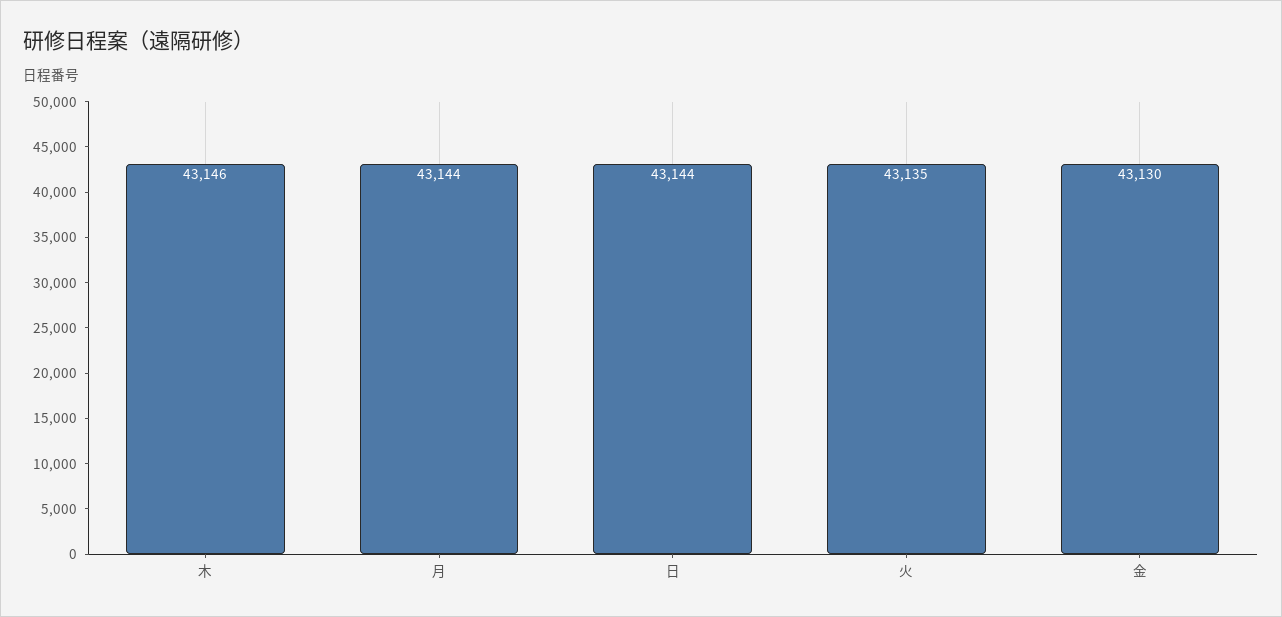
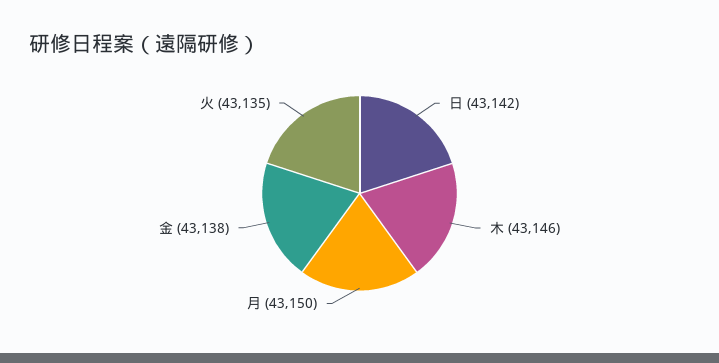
  {
    "木": 43146,
-   "月": 43144,
+   "月": 43150,
-   "日": 43144,
+   "日": 43142,
    "火": 43135,
-   "金": 43130
+   "金": 43138
  }

